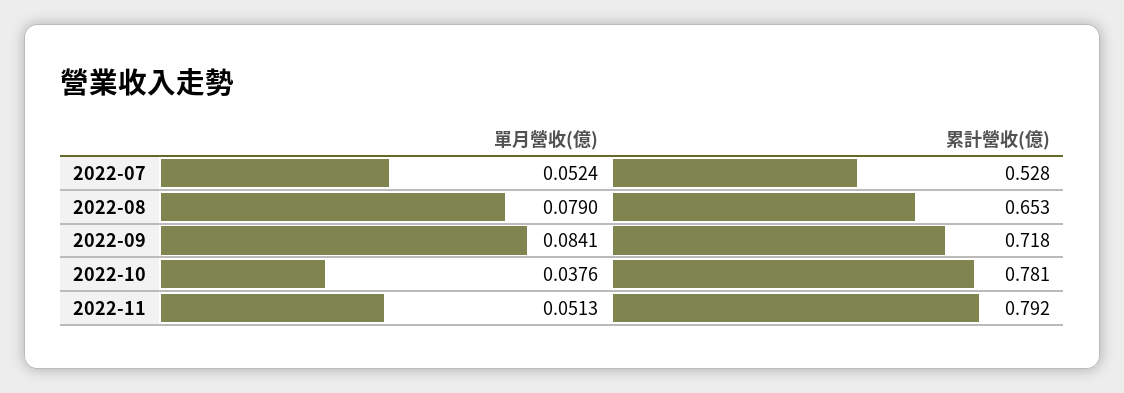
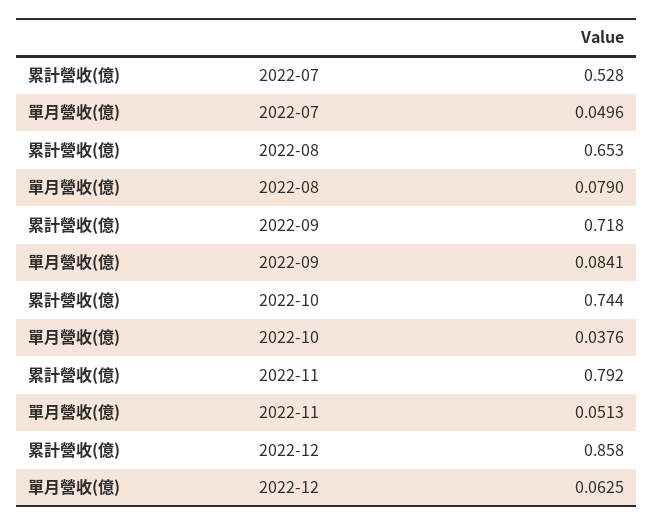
  {
    "單月營收(億)": {
-     "2022-07": 0.0524,
+     "2022-07": 0.0496,
      "2022-08": 0.079,
      "2022-09": 0.0841,
      "2022-10": 0.0376,
-     "2022-11": 0.0513
+     "2022-11": 0.0513,
+     "2022-12": 0.0625
    },
    "累計營收(億)": {
      "2022-07": 0.528,
      "2022-08": 0.653,
      "2022-09": 0.718,
-     "2022-10": 0.781,
+     "2022-10": 0.744,
-     "2022-11": 0.792
+     "2022-11": 0.792,
+     "2022-12": 0.858
    }
  }

